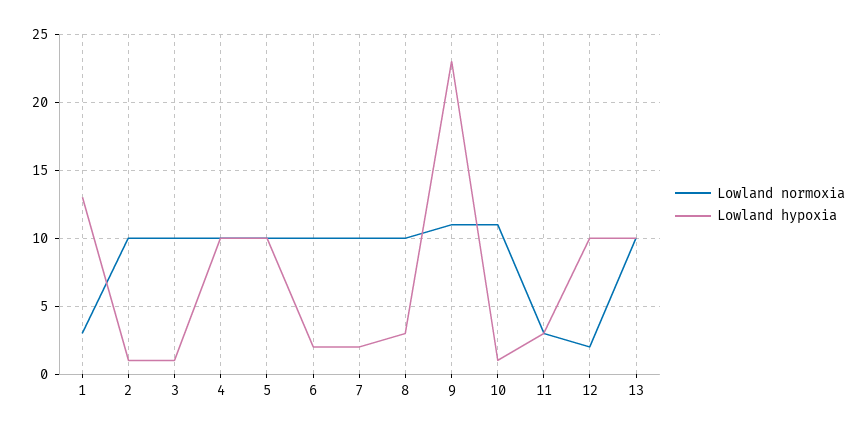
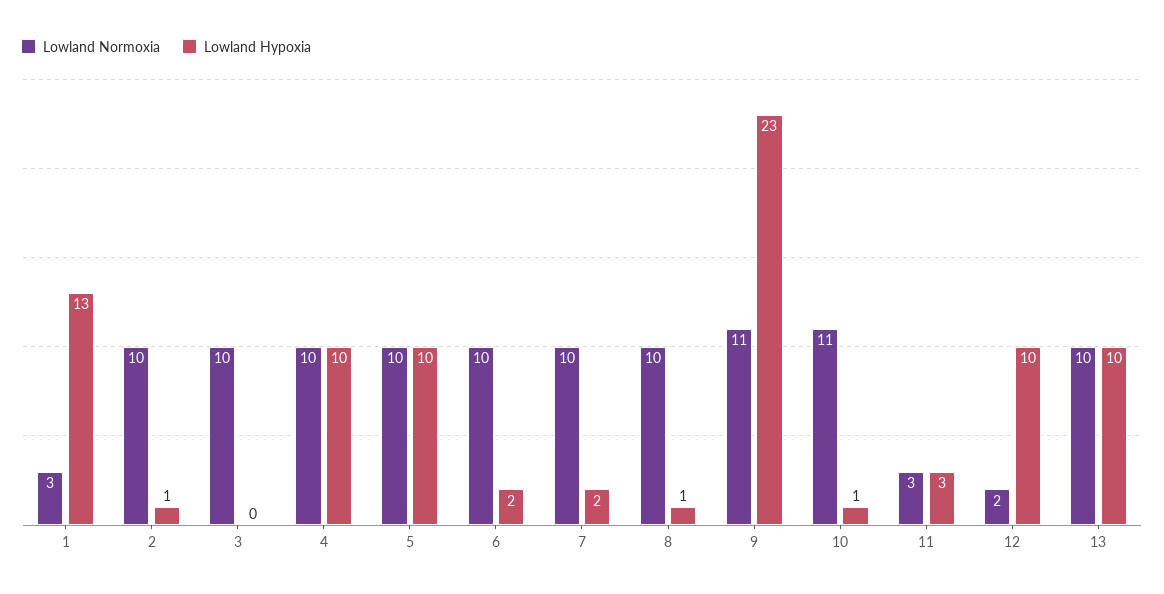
  {
    "Lowland normoxia": {
      "1": 3,
      "2": 10,
      "3": 10,
      "4": 10,
      "5": 10,
      "6": 10,
      "7": 10,
      "8": 10,
      "9": 11,
      "10": 11,
      "11": 3,
      "12": 2,
      "13": 10
    },
    "Lowland hypoxia": {
      "1": 13,
      "2": 1,
-     "3": 1,
+     "3": 0,
      "4": 10,
      "5": 10,
      "6": 2,
      "7": 2,
-     "8": 3,
+     "8": 1,
      "9": 23,
      "10": 1,
      "11": 3,
      "12": 10,
      "13": 10
    }
  }

